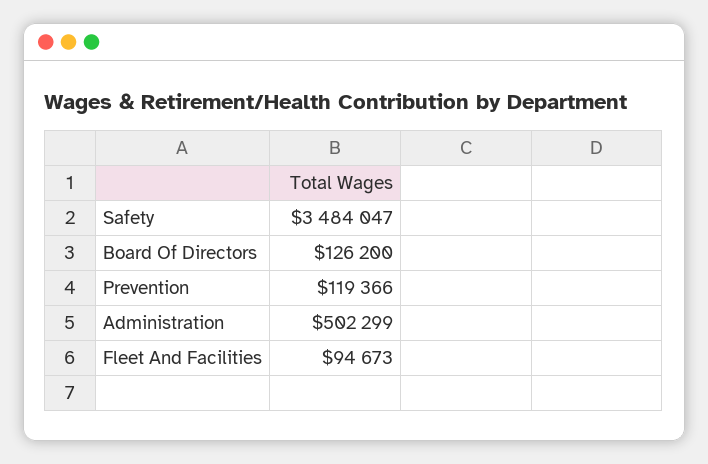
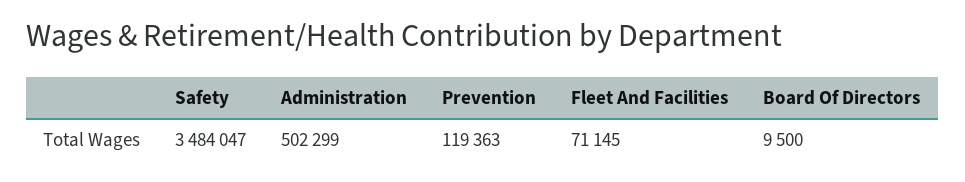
  {
    "Safety": 3484047,
-   "Board Of Directors": 126200,
+   "Board Of Directors": 9500,
-   "Prevention": 119366,
+   "Prevention": 119363,
    "Administration": 502299,
-   "Fleet And Facilities": 94673
+   "Fleet And Facilities": 71145
  }

